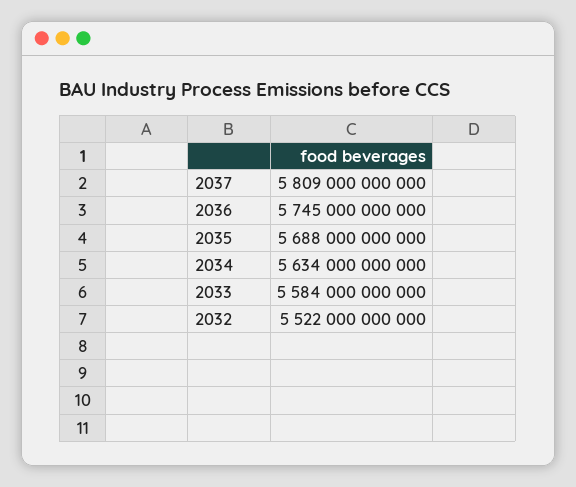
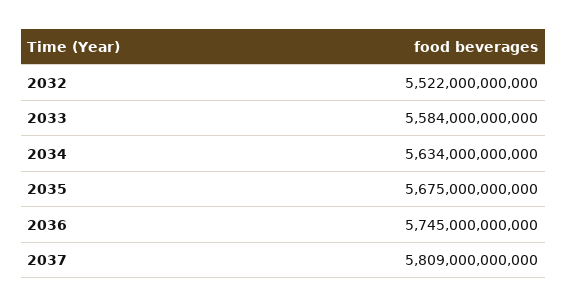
  {
    "2037": 5809000000000,
    "2036": 5745000000000,
-   "2035": 5688000000000,
+   "2035": 5675000000000,
    "2034": 5634000000000,
    "2033": 5584000000000,
    "2032": 5522000000000
  }

